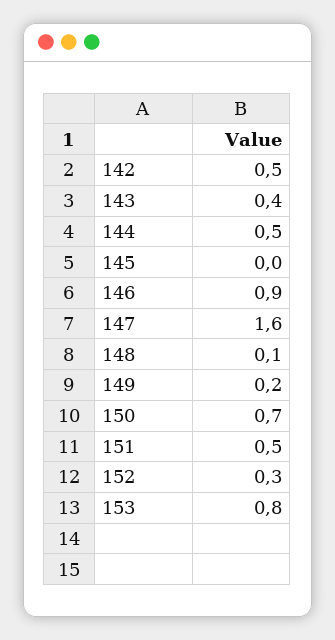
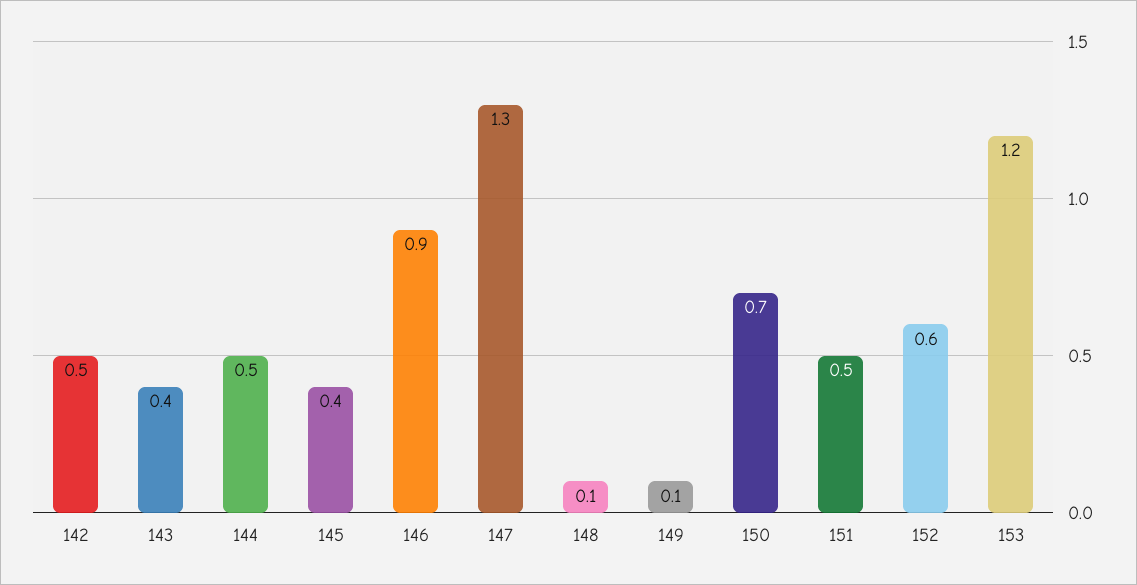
  {
    "142": 0.5,
    "143": 0.4,
    "144": 0.5,
-   "145": 0,
+   "145": 0.4,
    "146": 0.9,
-   "147": 1.6,
+   "147": 1.3,
    "148": 0.1,
-   "149": 0.2,
+   "149": 0.1,
    "150": 0.7,
    "151": 0.5,
-   "152": 0.3,
+   "152": 0.6,
-   "153": 0.8
+   "153": 1.2
  }

